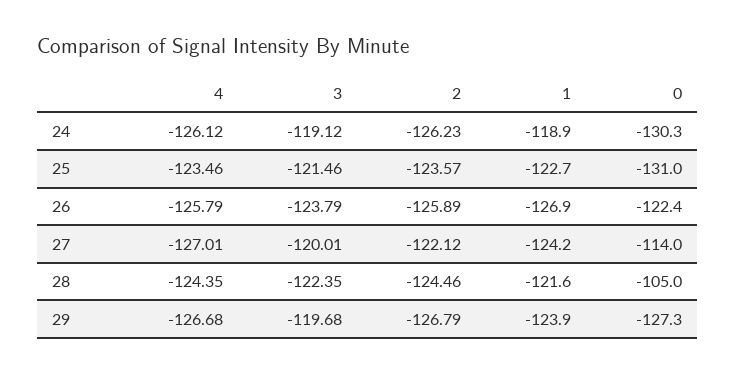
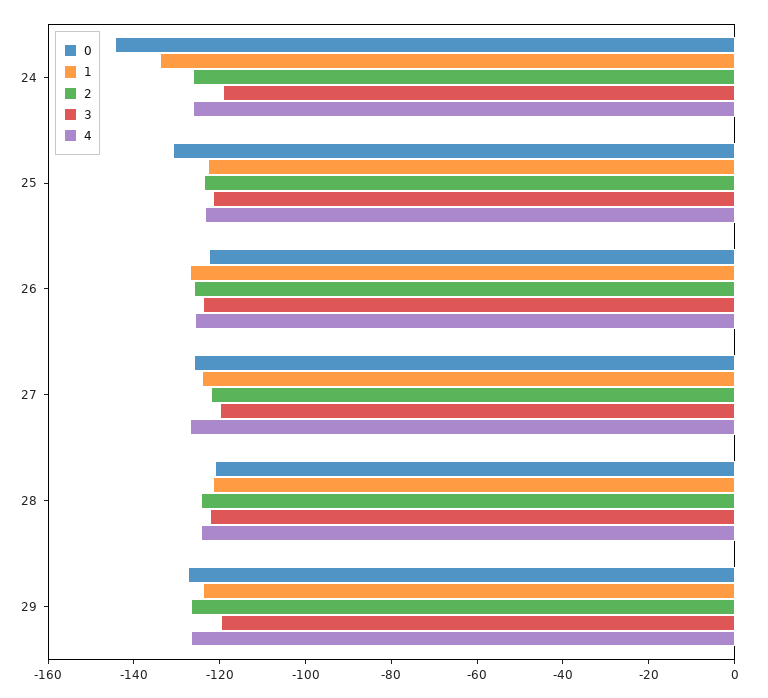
  {
    "4": {
      "24": -126.12,
      "25": -123.46,
      "26": -125.79,
      "27": -127.01,
      "28": -124.35,
      "29": -126.68
    },
    "3": {
      "24": -119.12,
      "25": -121.46,
      "26": -123.79,
      "27": -120.01,
      "28": -122.35,
      "29": -119.68
    },
    "2": {
      "24": -126.23,
      "25": -123.57,
      "26": -125.89,
      "27": -122.12,
      "28": -124.46,
      "29": -126.79
    },
    "1": {
-     "24": -118.9,
+     "24": -135,
      "25": -122.7,
      "26": -126.9,
      "27": -124.2,
      "28": -121.6,
      "29": -123.9
    },
    "0": {
-     "24": -130.3,
+     "24": -145,
      "25": -131,
      "26": -122.4,
-     "27": -114,
+     "27": -125,
-     "28": -105,
+     "28": -120,
      "29": -127.3
    }
  }

